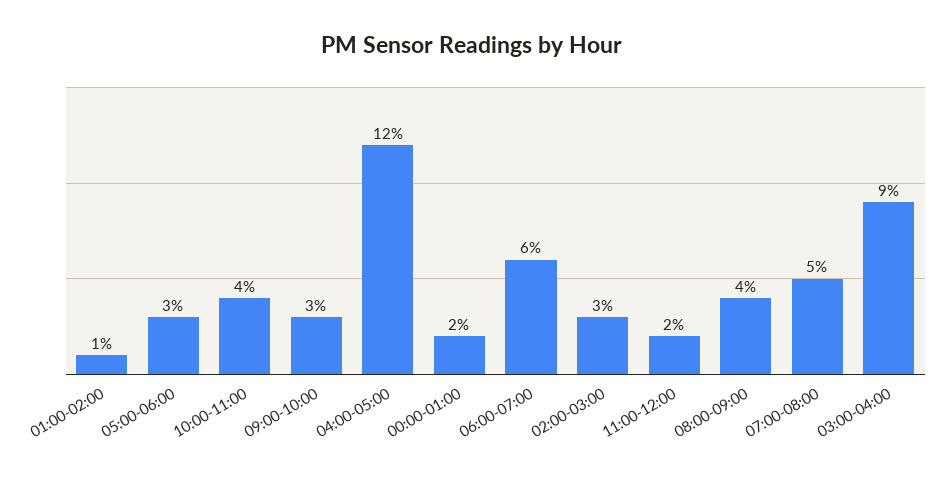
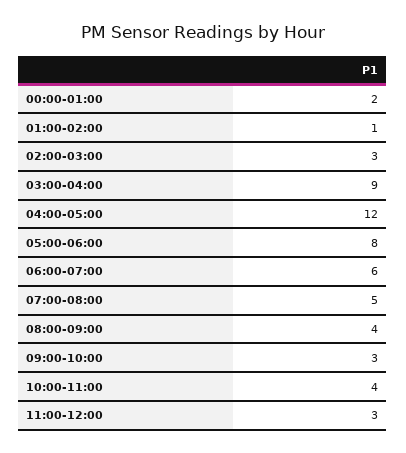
  {
    "01:00-02:00": 1,
-   "05:00-06:00": 3,
+   "05:00-06:00": 8,
    "10:00-11:00": 4,
    "09:00-10:00": 3,
    "04:00-05:00": 12,
    "00:00-01:00": 2,
    "06:00-07:00": 6,
    "02:00-03:00": 3,
-   "11:00-12:00": 2,
+   "11:00-12:00": 3,
    "08:00-09:00": 4,
    "07:00-08:00": 5,
    "03:00-04:00": 9
  }

